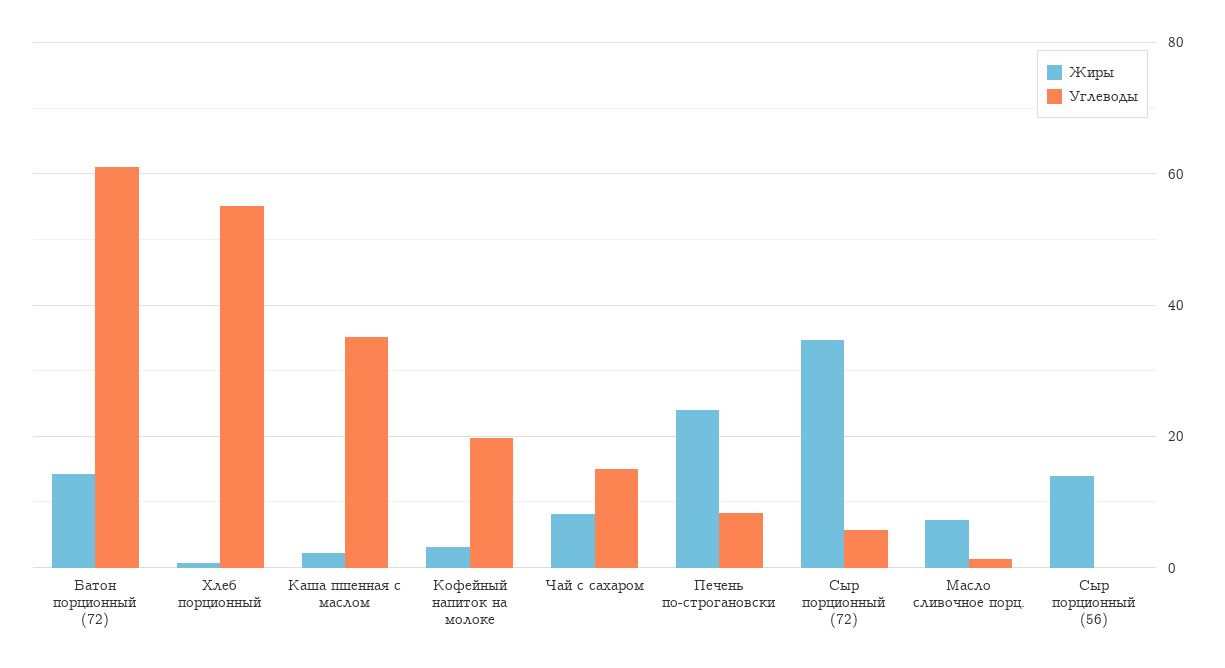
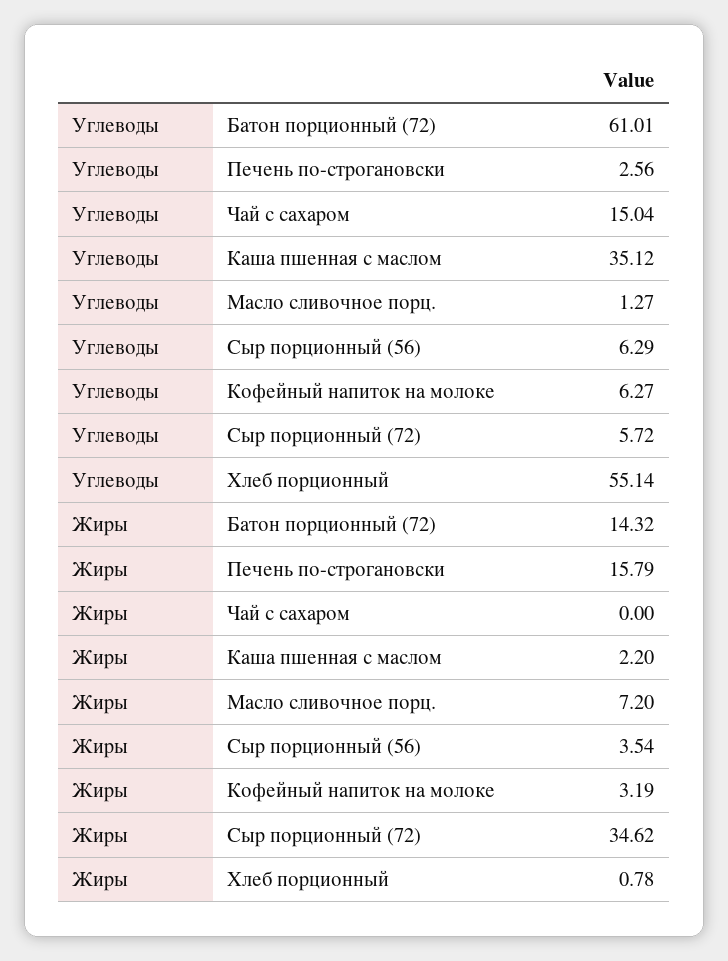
  {
    "Жиры": {
      "Батон порционный (72)": 14.32,
      "Хлеб порционный": 0.78,
      "Каша пшенная с маслом": 2.2,
      "Кофейный напиток на молоке": 3.19,
-     "Чай с сахаром": 8,
+     "Чай с сахаром": 0,
-     "Печень по-строгановски": 24,
+     "Печень по-строгановски": 15.79,
      "Сыр порционный (72)": 34.62,
      "Масло сливочное порц.": 7.2,
-     "Сыр порционный (56)": 14
+     "Сыр порционный (56)": 3.54
    },
    "Углеводы": {
      "Батон порционный (72)": 61.01,
      "Хлеб порционный": 55.14,
      "Каша пшенная с маслом": 35.12,
-     "Кофейный напиток на молоке": 20,
+     "Кофейный напиток на молоке": 6.27,
      "Чай с сахаром": 15.04,
-     "Печень по-строгановски": 8,
+     "Печень по-строгановски": 2.56,
      "Сыр порционный (72)": 5.72,
      "Масло сливочное порц.": 1.27,
-     "Сыр порционный (56)": 0
+     "Сыр порционный (56)": 6.29
    }
  }

